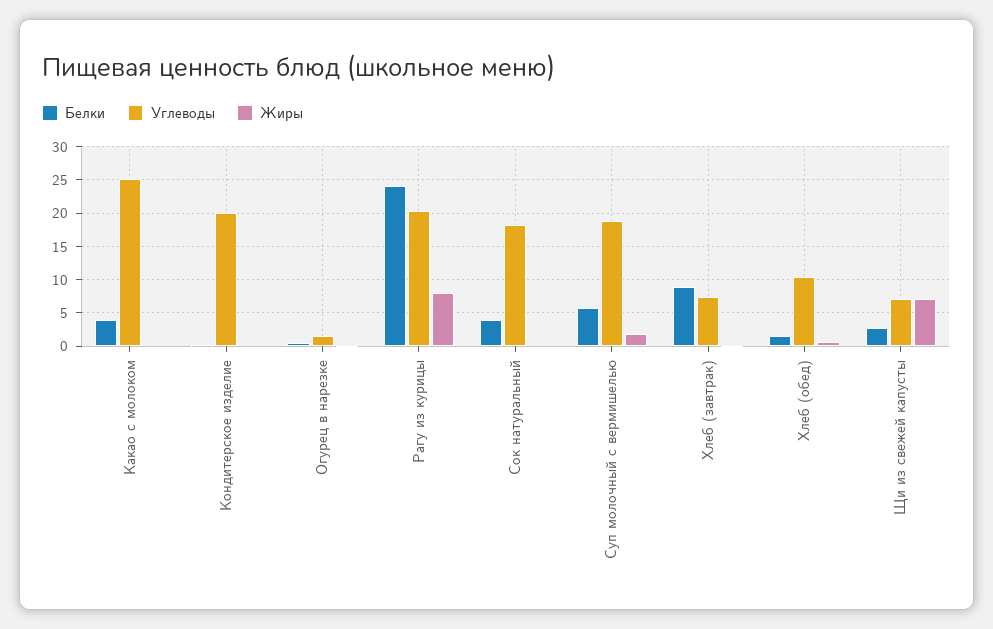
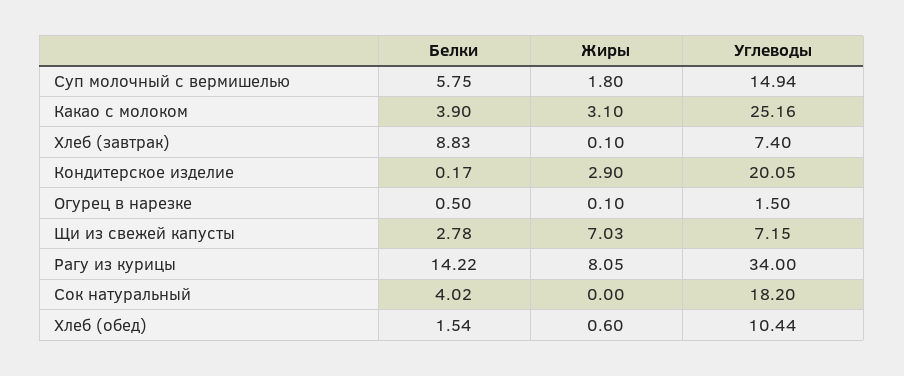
  {
    "Белки": {
      "Какао с молоком": 3.9,
      "Кондитерское изделие": 0.17,
      "Огурец в нарезке": 0.5,
-     "Рагу из курицы": 24,
+     "Рагу из курицы": 14.22,
      "Сок натуральный": 4.02,
      "Суп молочный с вермишелью": 5.75,
      "Хлеб (завтрак)": 8.83,
      "Хлеб (обед)": 1.54,
      "Щи из свежей капусты": 2.78
    },
    "Углеводы": {
      "Какао с молоком": 25.16,
      "Кондитерское изделие": 20.05,
      "Огурец в нарезке": 1.5,
-     "Рагу из курицы": 20,
+     "Рагу из курицы": 34,
      "Сок натуральный": 18.2,
-     "Суп молочный с вермишелью": 19,
+     "Суп молочный с вермишелью": 14.94,
      "Хлеб (завтрак)": 7.4,
      "Хлеб (обед)": 10.44,
      "Щи из свежей капусты": 7.15
    },
    "Жиры": {
-     "Какао с молоком": 0,
+     "Какао с молоком": 3.1,
-     "Кондитерское изделие": 0,
+     "Кондитерское изделие": 2.9,
      "Огурец в нарезке": 0.1,
      "Рагу из курицы": 8.05,
      "Сок натуральный": 0,
      "Суп молочный с вермишелью": 1.8,
      "Хлеб (завтрак)": 0.1,
      "Хлеб (обед)": 0.6,
      "Щи из свежей капусты": 7.03
    }
  }

